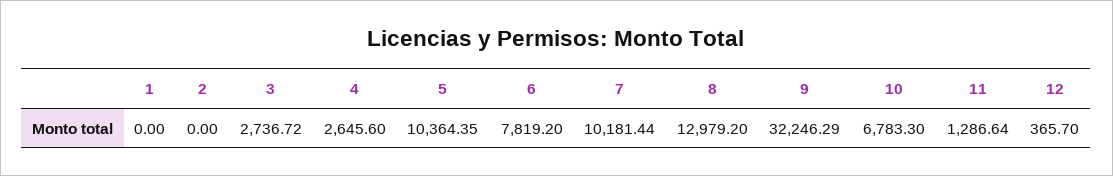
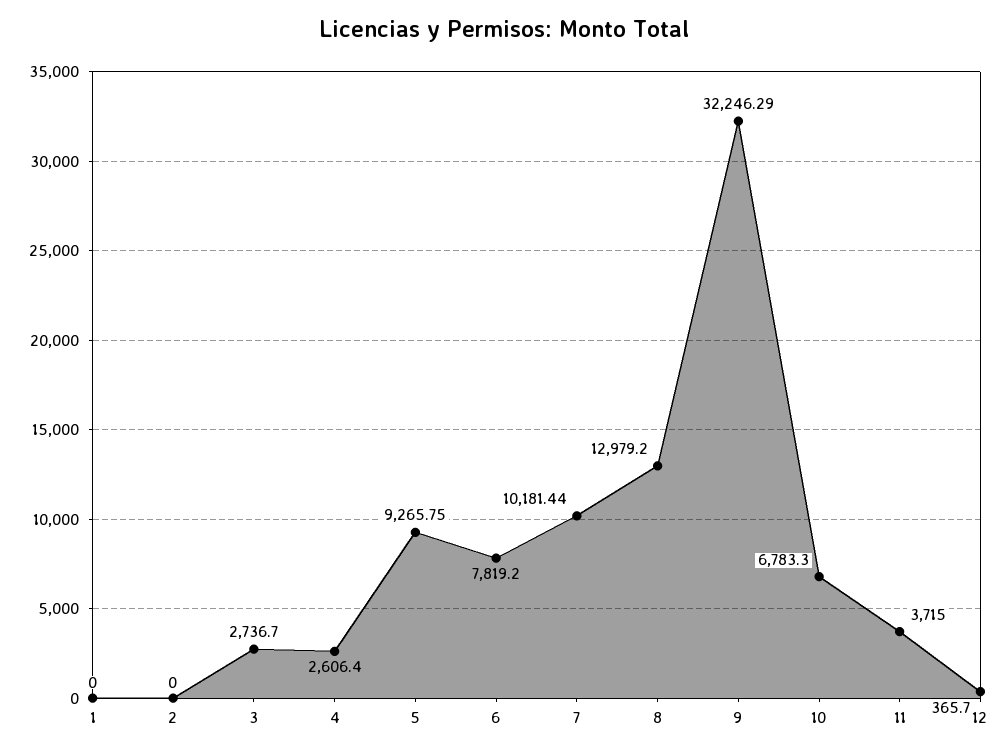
  {
    "1": 0,
    "2": 0,
-   "3": 2736.72,
+   "3": 2736.7,
-   "4": 2645.6,
+   "4": 2606.4,
-   "5": 10364.35,
+   "5": 9265.75,
    "6": 7819.2,
    "7": 10181.44,
    "8": 12979.2,
    "9": 32246.29,
    "10": 6783.3,
-   "11": 1286.64,
+   "11": 3715,
    "12": 365.7
  }

